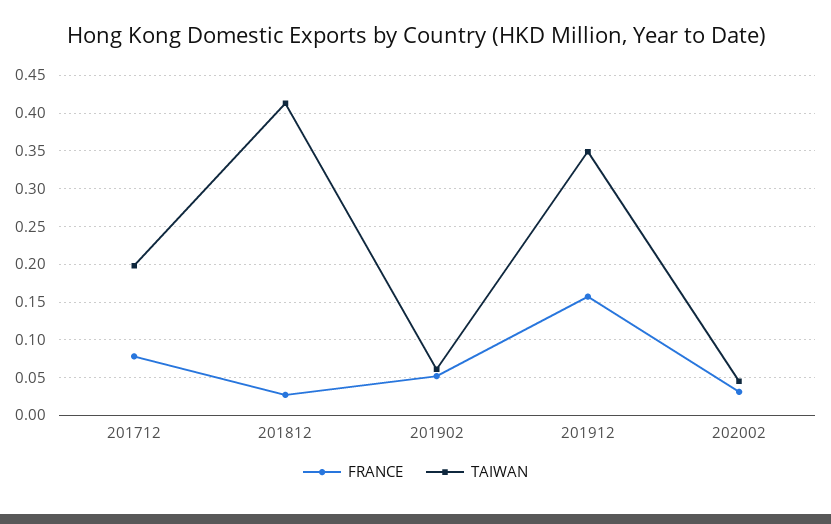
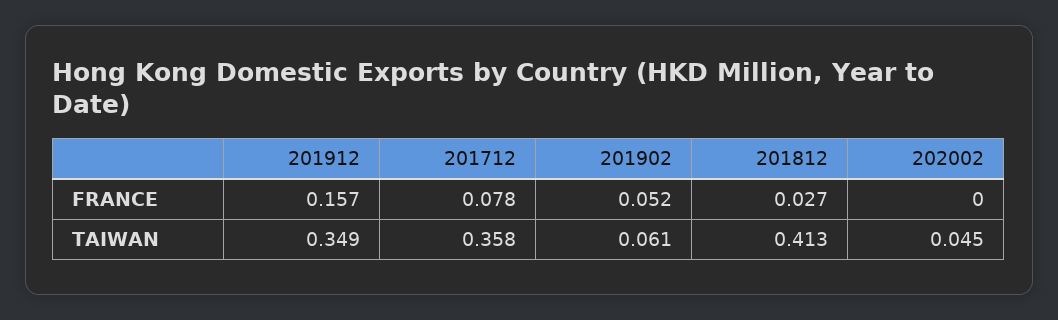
  {
    "FRANCE": {
      "201712": 0.078,
      "201812": 0.027,
      "201902": 0.052,
      "201912": 0.157,
-     "202002": 0.03
+     "202002": 0
    },
    "TAIWAN": {
-     "201712": 0.2,
+     "201712": 0.358,
      "201812": 0.413,
      "201902": 0.061,
      "201912": 0.349,
      "202002": 0.045
    }
  }

